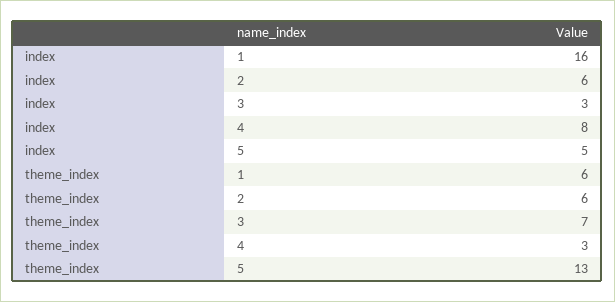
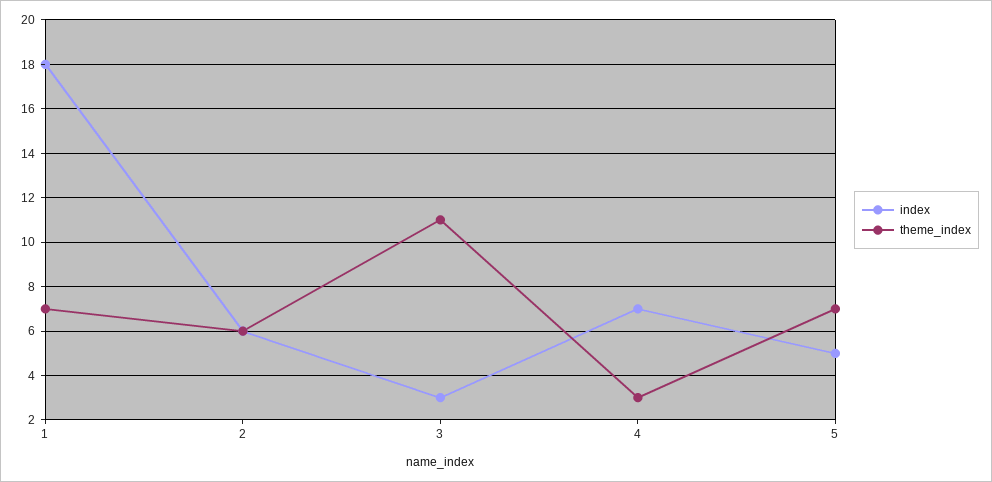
  {
    "index": {
-     "1": 16,
+     "1": 18,
      "2": 6,
      "3": 3,
-     "4": 8,
+     "4": 7,
      "5": 5
    },
    "theme_index": {
-     "1": 6,
+     "1": 7,
      "2": 6,
-     "3": 7,
+     "3": 11,
      "4": 3,
-     "5": 13
+     "5": 7
    }
  }

